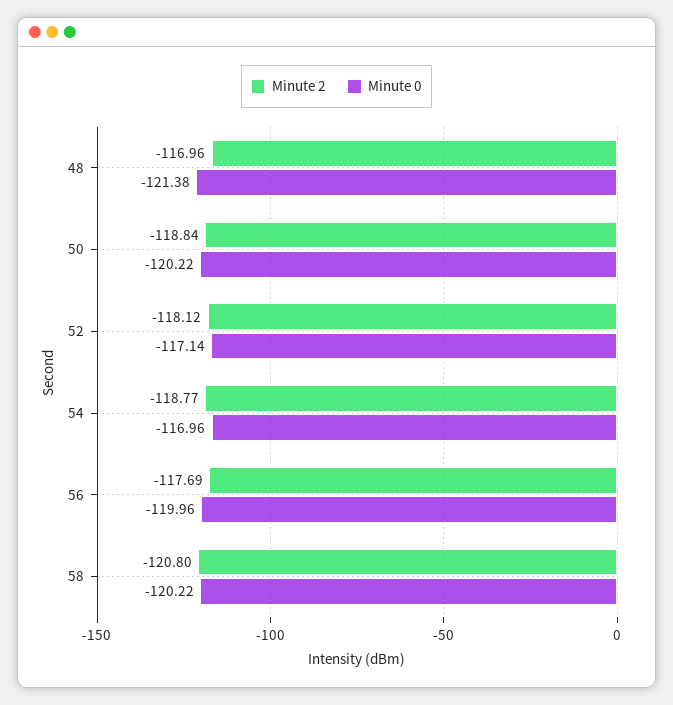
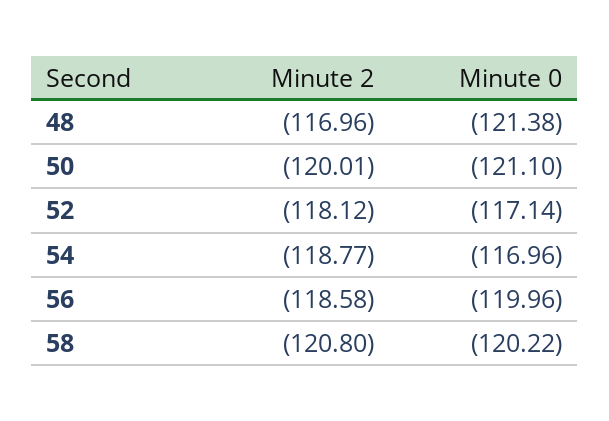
  {
    "Minute 2": {
      "48": -116.96,
-     "50": -118.84,
+     "50": -120.01,
      "52": -118.12,
      "54": -118.77,
-     "56": -117.69,
+     "56": -118.58,
      "58": -120.8
    },
    "Minute 0": {
      "48": -121.38,
-     "50": -120.22,
+     "50": -121.1,
      "52": -117.14,
      "54": -116.96,
      "56": -119.96,
      "58": -120.22
    }
  }

